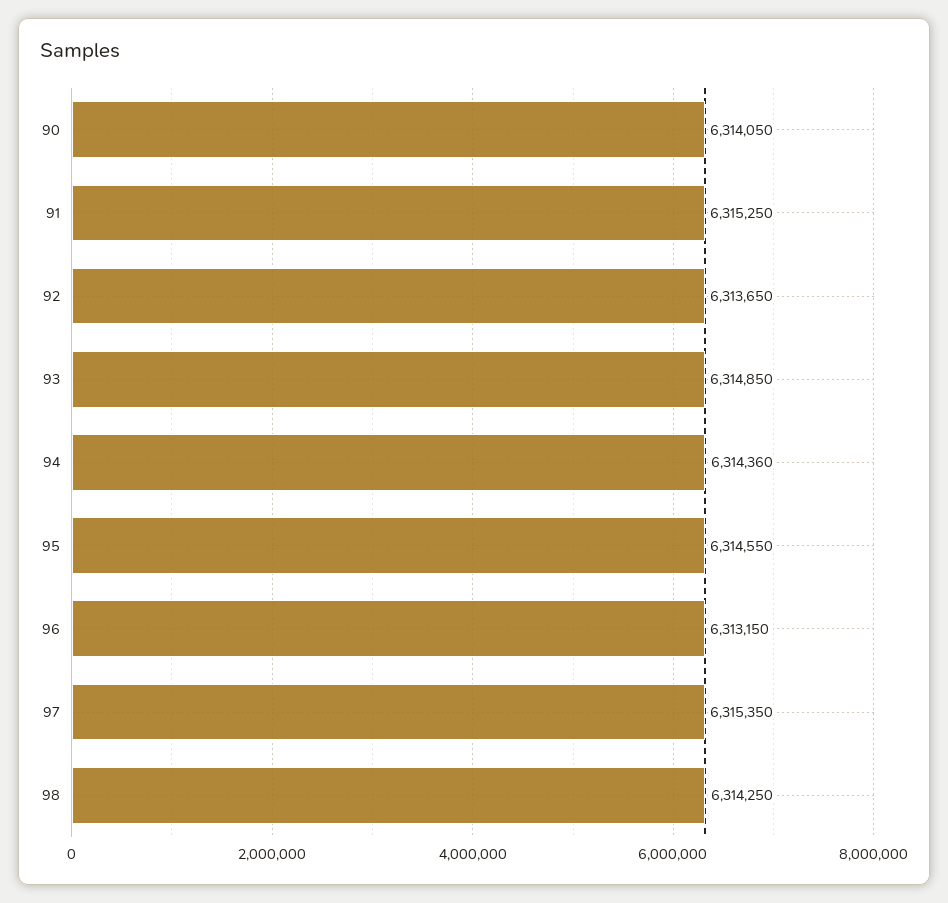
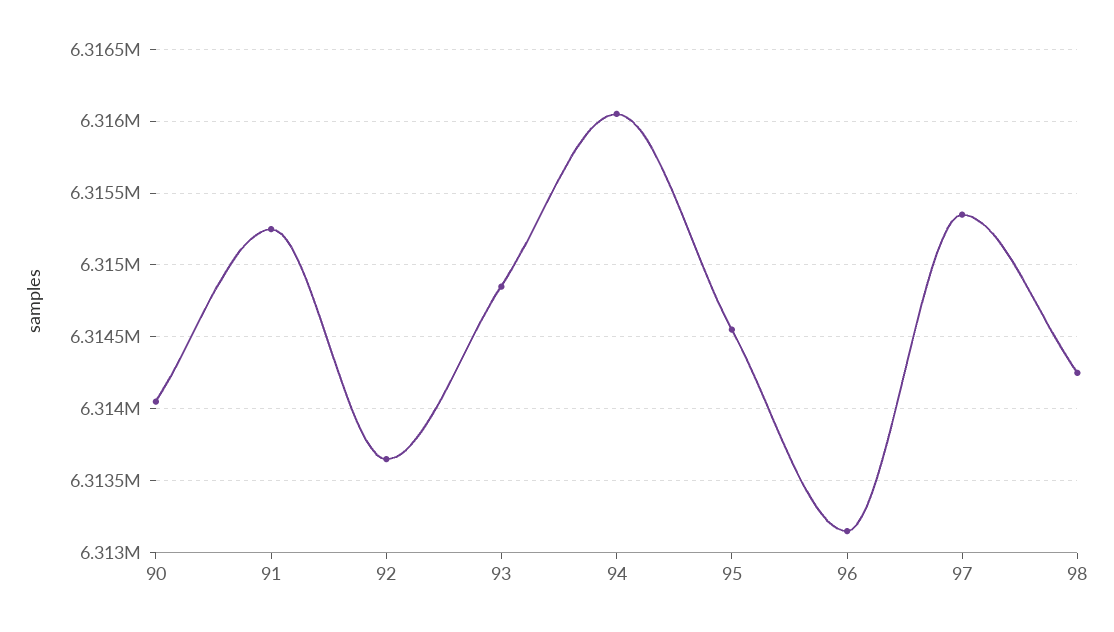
  {
    "90": 6314050,
    "91": 6315250,
    "92": 6313650,
    "93": 6314850,
-   "94": 6314360,
+   "94": 6316050,
    "95": 6314550,
    "96": 6313150,
    "97": 6315350,
    "98": 6314250
  }

